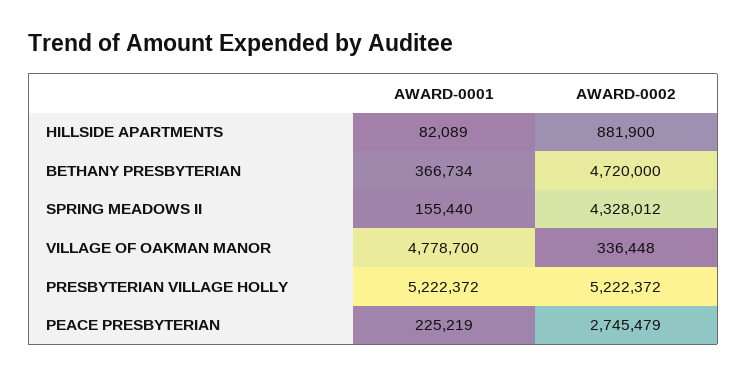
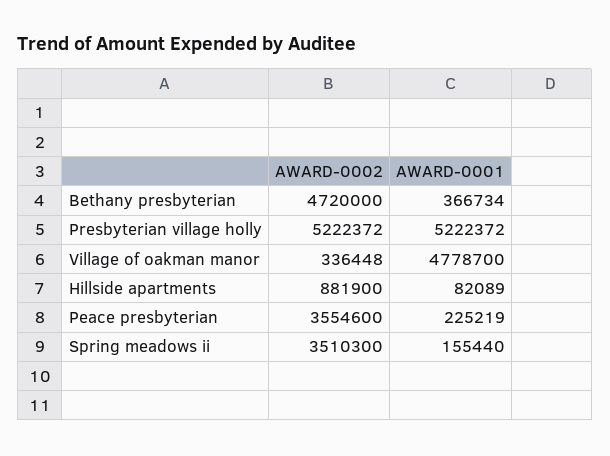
  {
    "AWARD-0001": {
      "HILLSIDE APARTMENTS": 82089,
      "BETHANY PRESBYTERIAN": 366734,
      "SPRING MEADOWS II": 155440,
      "VILLAGE OF OAKMAN MANOR": 4778700,
      "PRESBYTERIAN VILLAGE HOLLY": 5222372,
      "PEACE PRESBYTERIAN": 225219
    },
    "AWARD-0002": {
      "HILLSIDE APARTMENTS": 881900,
      "BETHANY PRESBYTERIAN": 4720000,
-     "SPRING MEADOWS II": 4328012,
+     "SPRING MEADOWS II": 3510300,
      "VILLAGE OF OAKMAN MANOR": 336448,
      "PRESBYTERIAN VILLAGE HOLLY": 5222372,
-     "PEACE PRESBYTERIAN": 2745479
+     "PEACE PRESBYTERIAN": 3554600
    }
  }

